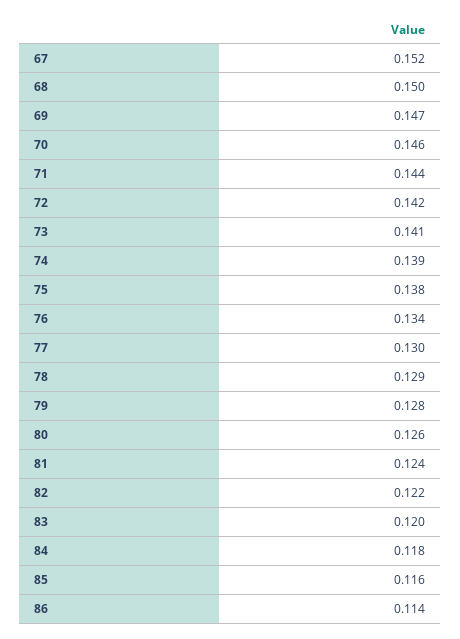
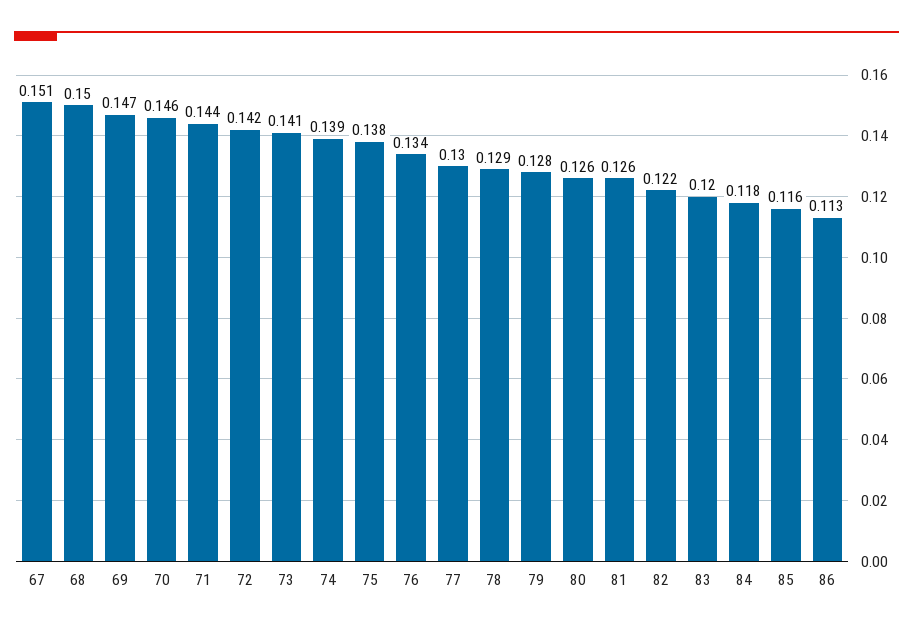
  {
-   "67": 0.152,
+   "67": 0.151,
    "68": 0.15,
    "69": 0.147,
    "70": 0.146,
    "71": 0.144,
    "72": 0.142,
    "73": 0.141,
    "74": 0.139,
    "75": 0.138,
    "76": 0.134,
    "77": 0.13,
    "78": 0.129,
    "79": 0.128,
    "80": 0.126,
-   "81": 0.124,
+   "81": 0.126,
    "82": 0.122,
    "83": 0.12,
    "84": 0.118,
    "85": 0.116,
-   "86": 0.114
+   "86": 0.113
  }

